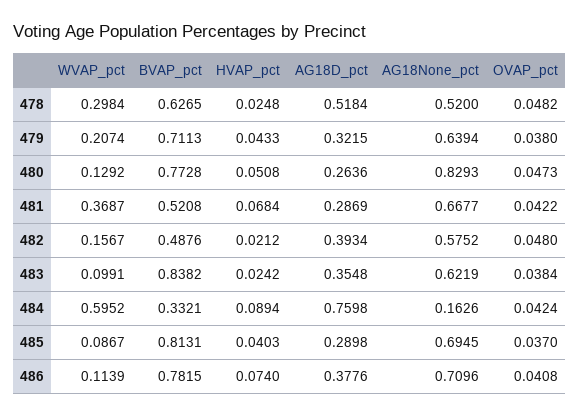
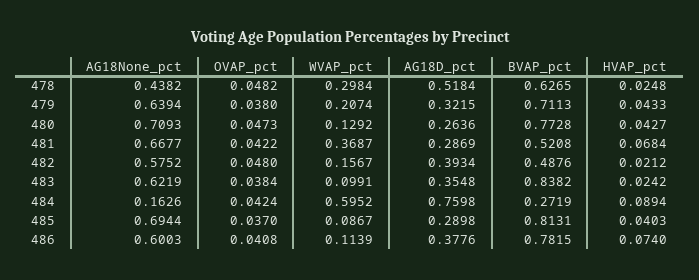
  {
    "WVAP_pct": {
      "478": 0.2984,
      "479": 0.2074,
      "480": 0.1292,
      "481": 0.3687,
      "482": 0.1567,
      "483": 0.0991,
      "484": 0.5952,
      "485": 0.0867,
      "486": 0.1139
    },
    "BVAP_pct": {
      "478": 0.6265,
      "479": 0.7113,
      "480": 0.7728,
      "481": 0.5208,
      "482": 0.4876,
      "483": 0.8382,
-     "484": 0.3321,
+     "484": 0.2719,
      "485": 0.8131,
      "486": 0.7815
    },
    "HVAP_pct": {
      "478": 0.0248,
      "479": 0.0433,
-     "480": 0.0508,
+     "480": 0.0427,
      "481": 0.0684,
      "482": 0.0212,
      "483": 0.0242,
      "484": 0.0894,
      "485": 0.0403,
      "486": 0.074
    },
    "AG18D_pct": {
      "478": 0.5184,
      "479": 0.3215,
      "480": 0.2636,
      "481": 0.2869,
      "482": 0.3934,
      "483": 0.3548,
      "484": 0.7598,
      "485": 0.2898,
      "486": 0.3776
    },
    "AG18None_pct": {
-     "478": 0.52,
+     "478": 0.4382,
      "479": 0.6394,
-     "480": 0.8293,
+     "480": 0.7093,
      "481": 0.6677,
      "482": 0.5752,
      "483": 0.6219,
      "484": 0.1626,
-     "485": 0.6945,
+     "485": 0.6944,
-     "486": 0.7096
+     "486": 0.6003
    },
    "OVAP_pct": {
      "478": 0.0482,
      "479": 0.038,
      "480": 0.0473,
      "481": 0.0422,
      "482": 0.048,
      "483": 0.0384,
      "484": 0.0424,
      "485": 0.037,
      "486": 0.0408
    }
  }

